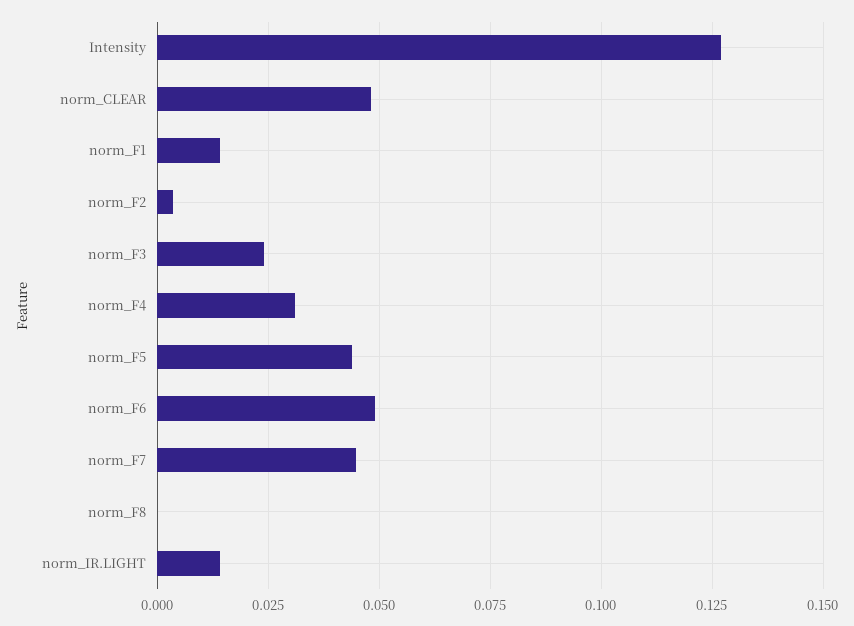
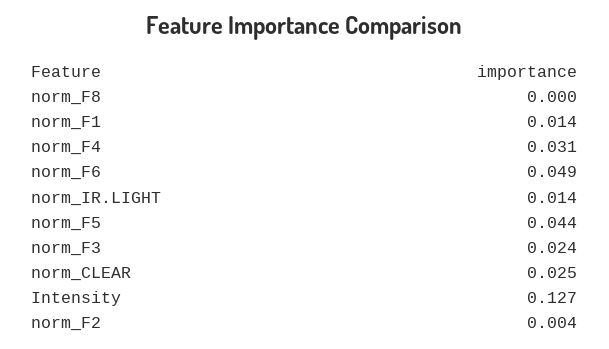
  {
    "Intensity": 0.127,
-   "norm_CLEAR": 0.0475,
+   "norm_CLEAR": 0.025,
    "norm_F1": 0.014,
    "norm_F2": 0.004,
    "norm_F3": 0.024,
    "norm_F4": 0.031,
    "norm_F5": 0.044,
    "norm_F6": 0.049,
-   "norm_F7": 0.045,
    "norm_F8": 0,
    "norm_IR.LIGHT": 0.014
  }

